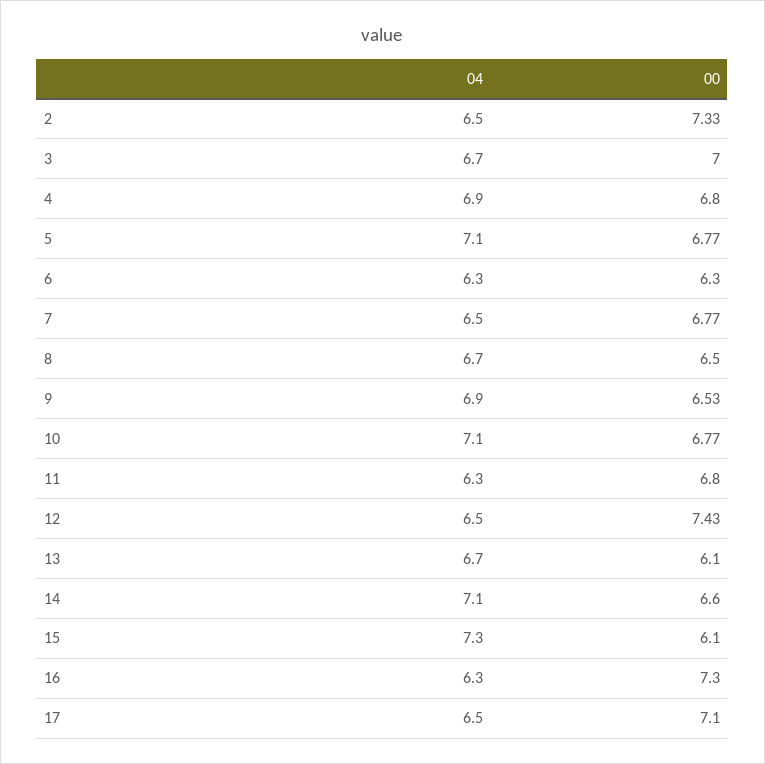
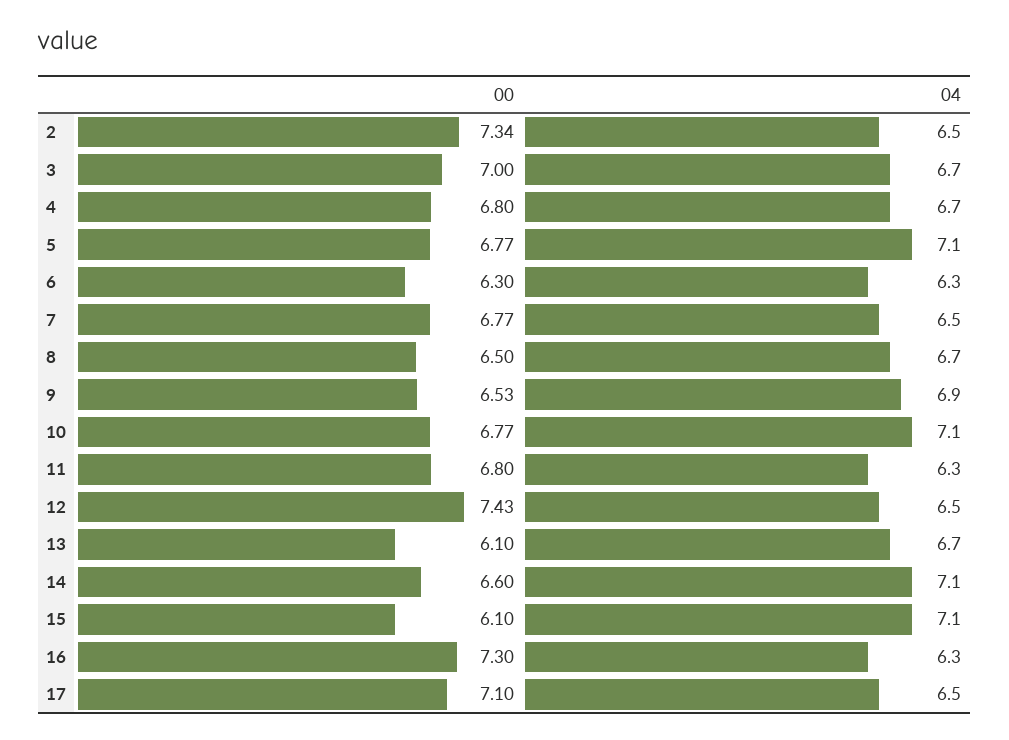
  {
    "04": {
      "2": 6.5,
      "3": 6.7,
-     "4": 6.9,
+     "4": 6.7,
      "5": 7.1,
      "6": 6.3,
      "7": 6.5,
      "8": 6.7,
      "9": 6.9,
      "10": 7.1,
      "11": 6.3,
      "12": 6.5,
      "13": 6.7,
      "14": 7.1,
-     "15": 7.3,
+     "15": 7.1,
      "16": 6.3,
      "17": 6.5
    },
    "00": {
-     "2": 7.33,
+     "2": 7.34,
      "3": 7,
      "4": 6.8,
      "5": 6.77,
      "6": 6.3,
      "7": 6.77,
      "8": 6.5,
      "9": 6.53,
      "10": 6.77,
      "11": 6.8,
      "12": 7.43,
      "13": 6.1,
      "14": 6.6,
      "15": 6.1,
      "16": 7.3,
      "17": 7.1
    }
  }

